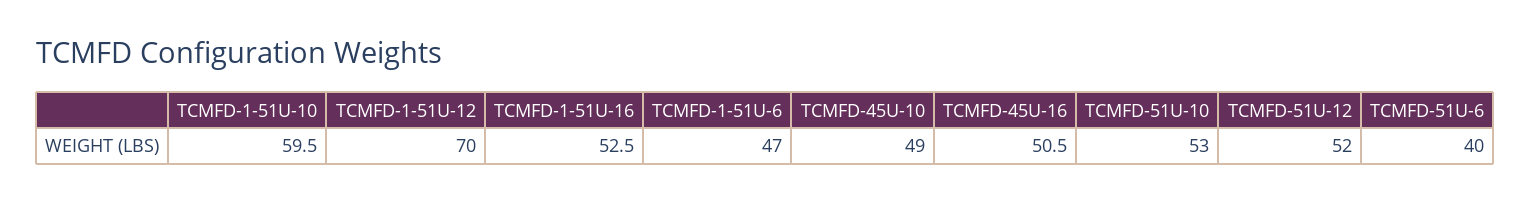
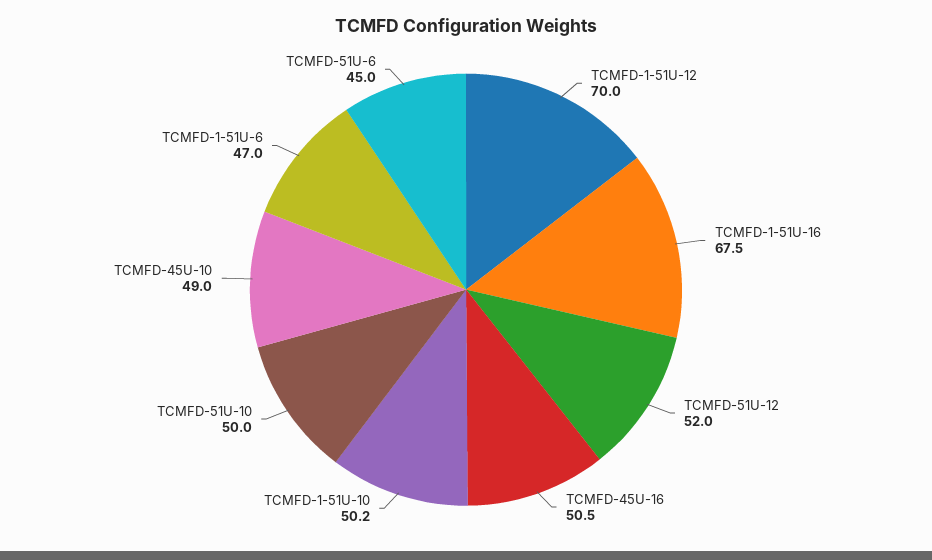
  {
-   "TCMFD-1-51U-10": 59.5,
+   "TCMFD-1-51U-10": 50.2,
    "TCMFD-1-51U-12": 70,
-   "TCMFD-1-51U-16": 52.5,
+   "TCMFD-1-51U-16": 67.5,
    "TCMFD-1-51U-6": 47,
    "TCMFD-45U-10": 49,
    "TCMFD-45U-16": 50.5,
-   "TCMFD-51U-10": 53,
+   "TCMFD-51U-10": 50,
    "TCMFD-51U-12": 52,
-   "TCMFD-51U-6": 40
+   "TCMFD-51U-6": 45
  }

